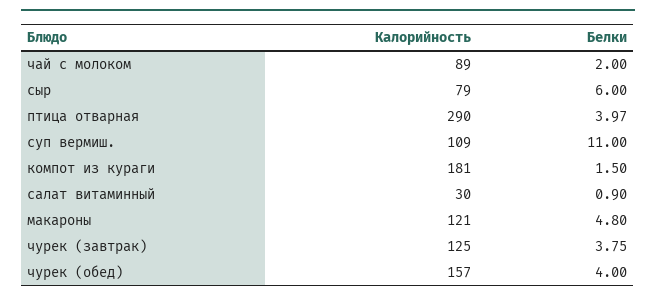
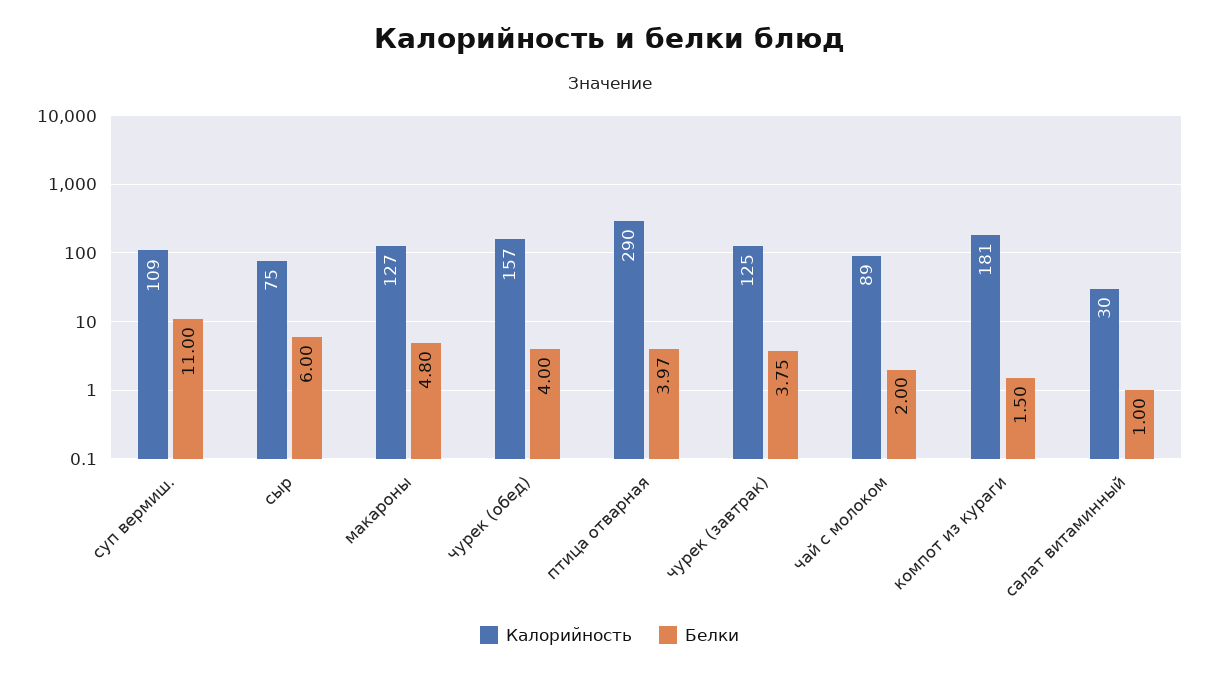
  {
    "Калорийность": {
      "чай с молоком": 89,
-     "сыр": 79,
+     "сыр": 75,
      "птица отварная": 290,
      "суп вермиш.": 109,
      "компот из кураги": 181,
      "салат витаминный": 30,
-     "макароны": 121,
+     "макароны": 127,
      "чурек (завтрак)": 125,
      "чурек (обед)": 157
    },
    "Белки": {
      "чай с молоком": 2,
      "сыр": 6,
      "птица отварная": 3.97,
      "суп вермиш.": 11,
      "компот из кураги": 1.5,
-     "салат витаминный": 0.9,
+     "салат витаминный": 1,
      "макароны": 4.8,
      "чурек (завтрак)": 3.75,
      "чурек (обед)": 4
    }
  }

